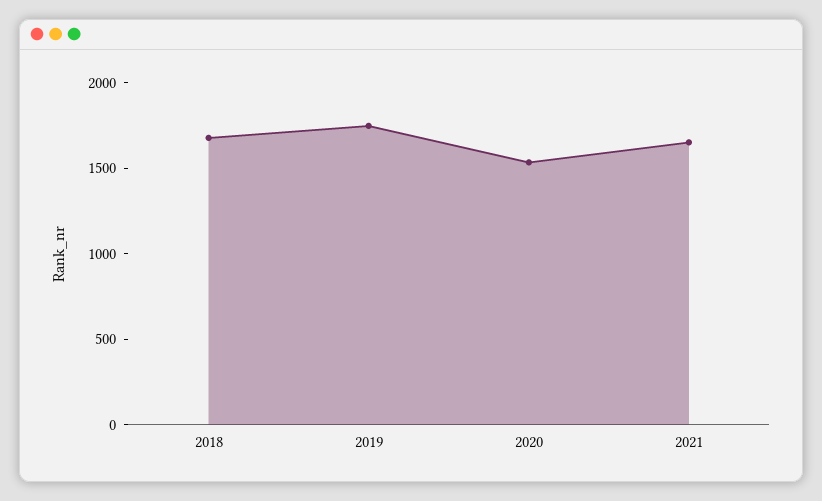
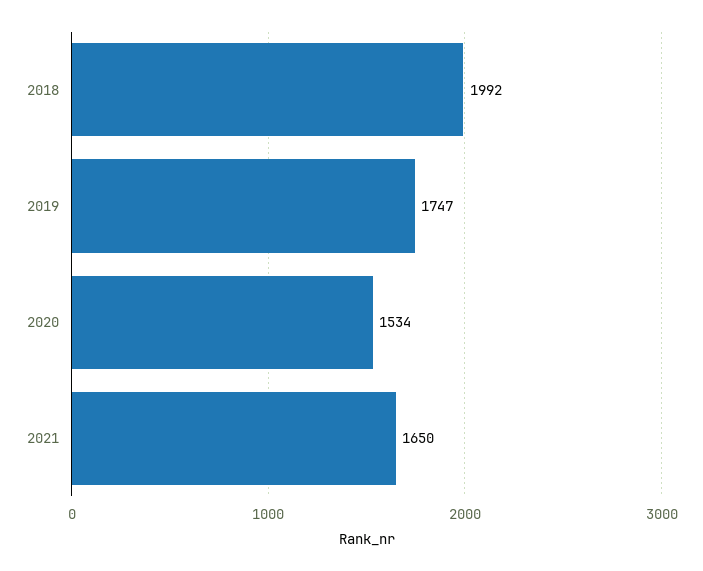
  {
-   "2018": 1700,
+   "2018": 1992,
    "2019": 1747,
    "2020": 1534,
    "2021": 1650
  }

